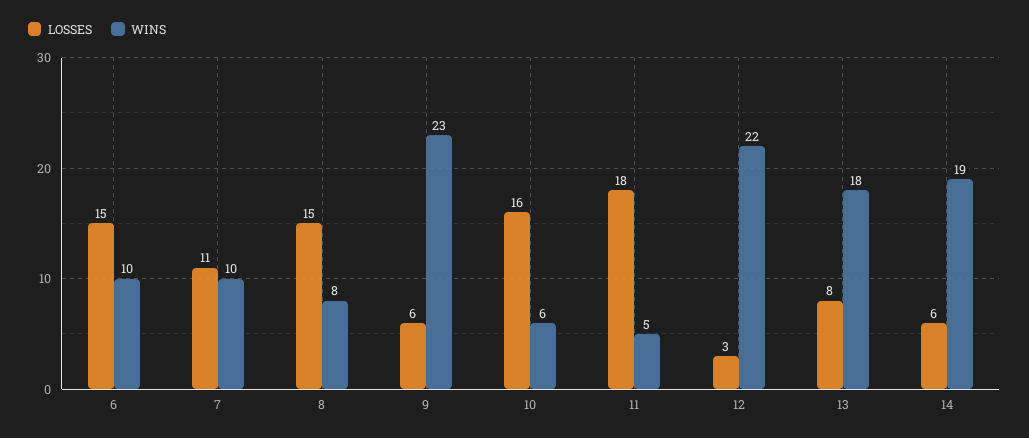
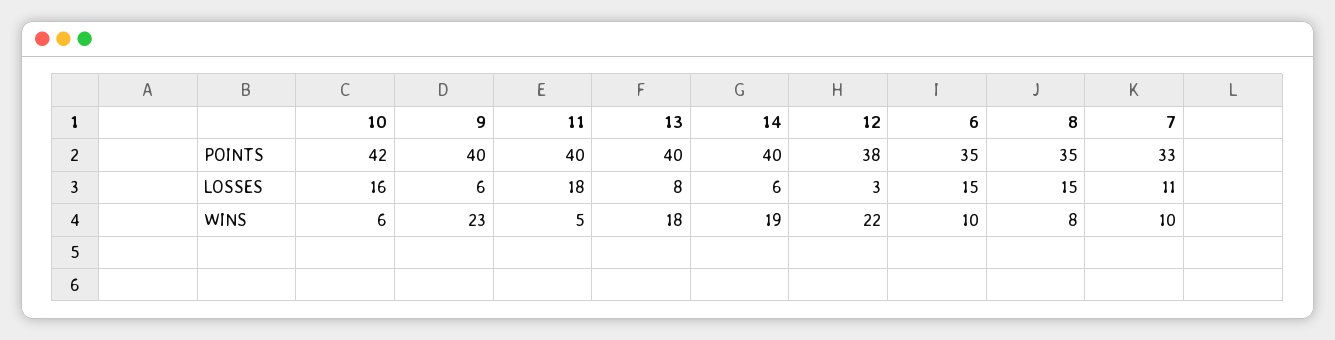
  {
    "LOSSES": {
      "6": 15,
      "7": 11,
      "8": 15,
      "9": 6,
      "10": 16,
      "11": 18,
      "12": 3,
      "13": 8,
      "14": 6
    },
    "WINS": {
      "6": 10,
      "7": 10,
      "8": 8,
      "9": 23,
      "10": 6,
      "11": 5,
      "12": 22,
      "13": 18,
      "14": 19
-   }
+   },
+   "POINTS": {
+     "10": 42,
+     "9": 40,
+     "11": 40,
+     "13": 40,
+     "14": 40,
+     "12": 38,
+     "6": 35,
+     "8": 35,
+     "7": 33
+   }
  }

